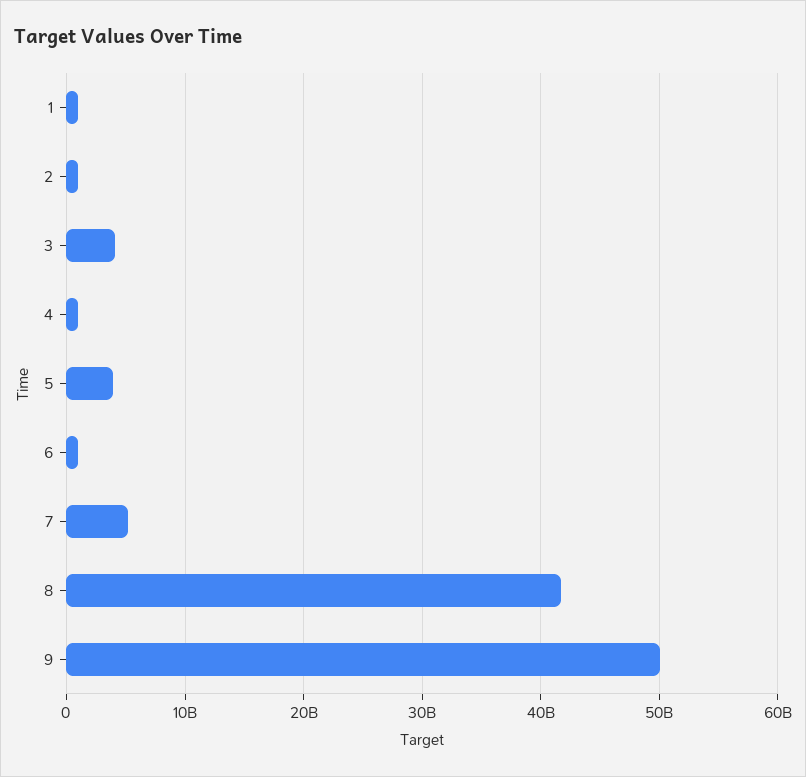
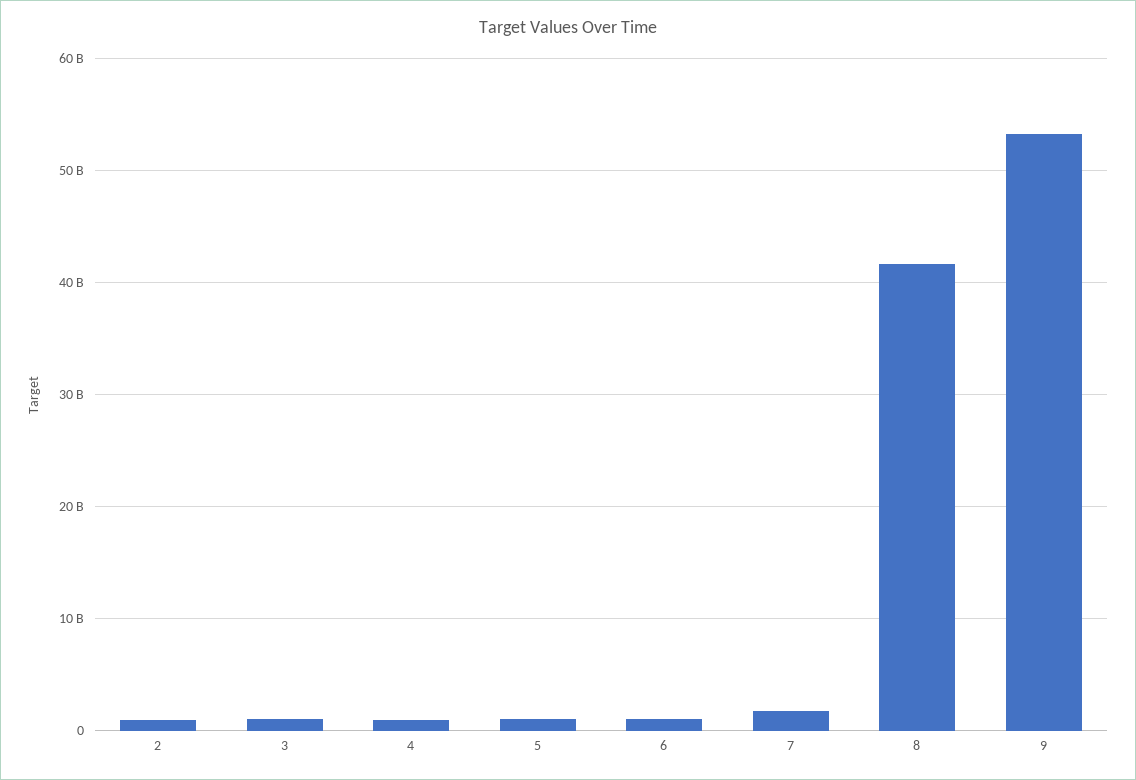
  {
-   "1": 1000000000,
    "2": 1000000000,
-   "3": 4000000000,
+   "3": 1000000000,
    "4": 1000000000,
-   "5": 4000000000,
+   "5": 1000000000,
    "6": 1000000000,
-   "7": 5000000000,
+   "7": 2000000000,
    "8": 42000000000,
-   "9": 50000000000
+   "9": 53000000000
  }

